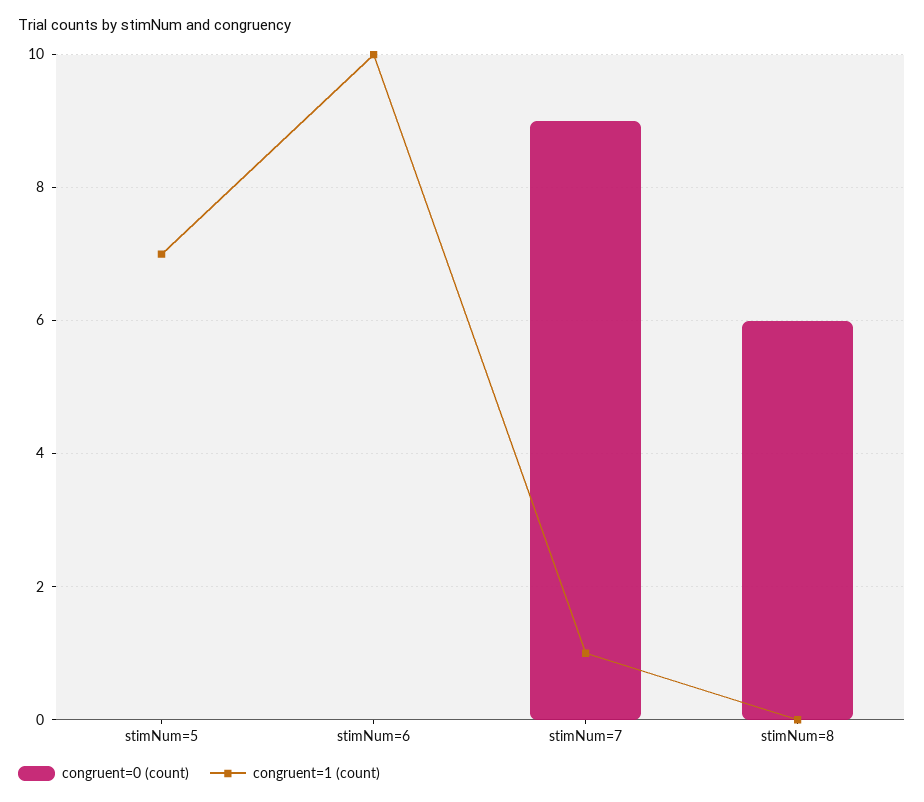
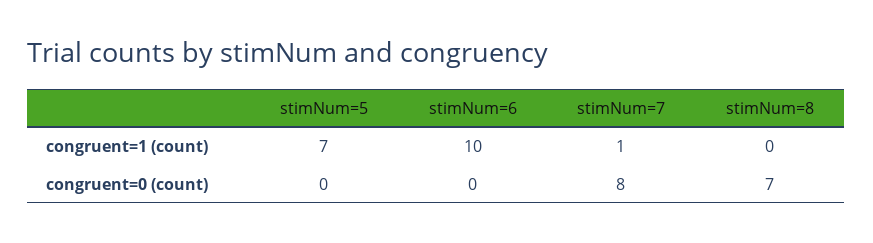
  {
    "congruent=0 (count)": {
      "stimNum=5": 0,
      "stimNum=6": 0,
-     "stimNum=7": 9,
+     "stimNum=7": 8,
-     "stimNum=8": 6
+     "stimNum=8": 7
    },
    "congruent=1 (count)": {
      "stimNum=5": 7,
      "stimNum=6": 10,
      "stimNum=7": 1,
      "stimNum=8": 0
    }
  }

